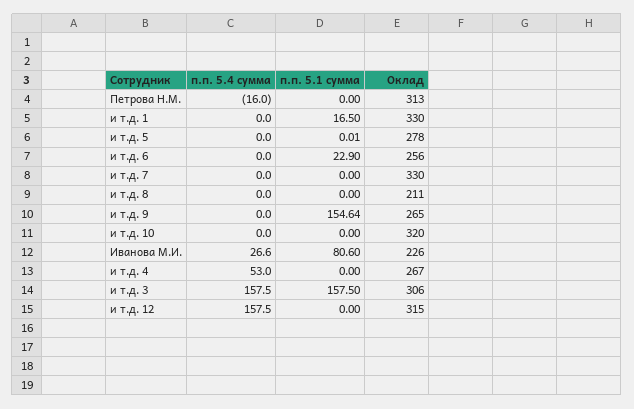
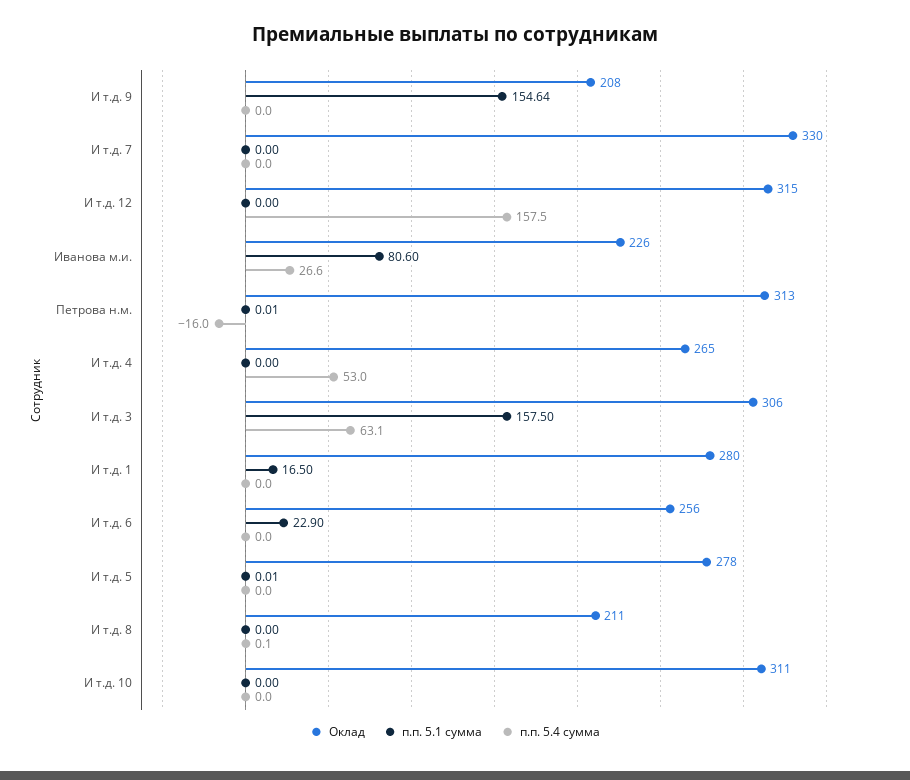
  {
    "п.п. 5.4 сумма": {
      "Петрова Н.М.": -16,
      "и т.д. 1": 0,
      "и т.д. 5": 0,
      "и т.д. 6": 0,
      "и т.д. 7": 0,
-     "и т.д. 8": 0,
+     "и т.д. 8": 0.1,
      "и т.д. 9": 0,
      "и т.д. 10": 0,
      "Иванова М.И.": 26.6,
      "и т.д. 4": 53,
-     "и т.д. 3": 157.5,
+     "и т.д. 3": 63.1,
      "и т.д. 12": 157.5
    },
    "п.п. 5.1 сумма": {
-     "Петрова Н.М.": 0,
+     "Петрова Н.М.": 0.01,
      "и т.д. 1": 16.5,
      "и т.д. 5": 0.01,
      "и т.д. 6": 22.9,
      "и т.д. 7": 0,
      "и т.д. 8": 0,
      "и т.д. 9": 154.64,
      "и т.д. 10": 0,
      "Иванова М.И.": 80.6,
      "и т.д. 4": 0,
      "и т.д. 3": 157.5,
      "и т.д. 12": 0
    },
    "Оклад": {
      "Петрова Н.М.": 313,
-     "и т.д. 1": 330,
+     "и т.д. 1": 280,
      "и т.д. 5": 278,
      "и т.д. 6": 256,
      "и т.д. 7": 330,
      "и т.д. 8": 211,
-     "и т.д. 9": 265,
+     "и т.д. 9": 208,
-     "и т.д. 10": 320,
+     "и т.д. 10": 311,
      "Иванова М.И.": 226,
-     "и т.д. 4": 267,
+     "и т.д. 4": 265,
      "и т.д. 3": 306,
      "и т.д. 12": 315
    }
  }

